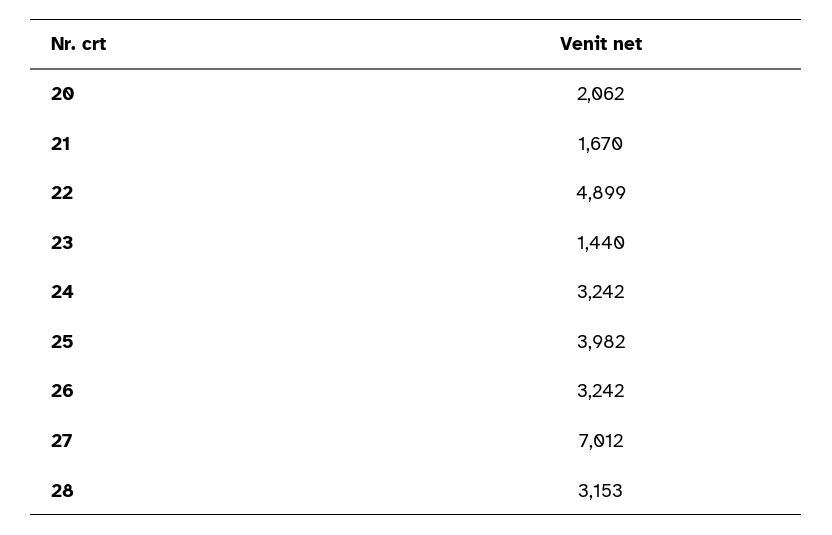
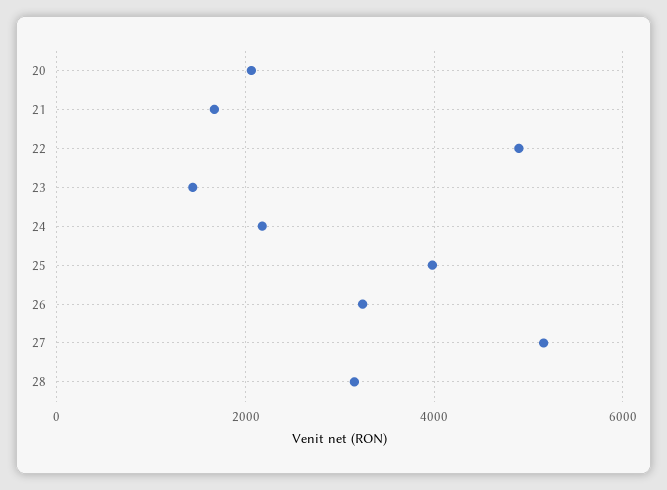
  {
    "20": 2062,
    "21": 1670,
    "22": 4899,
    "23": 1440,
-   "24": 3242,
+   "24": 2200,
    "25": 3982,
    "26": 3242,
-   "27": 7012,
+   "27": 5200,
    "28": 3153
  }

